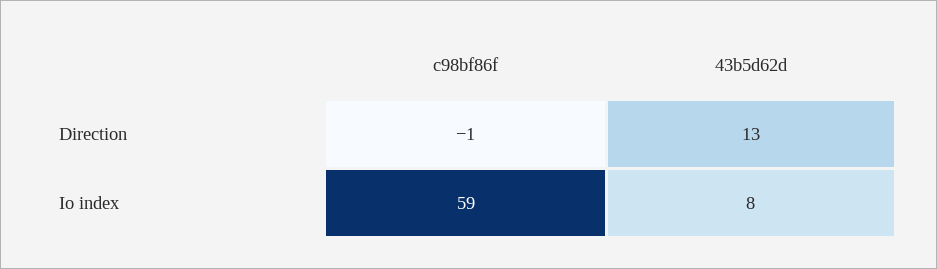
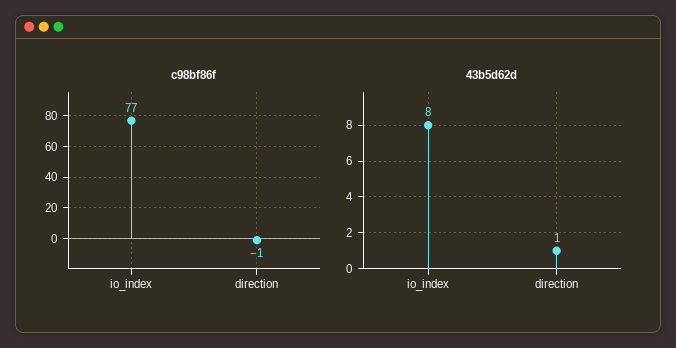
  {
    "c98bf86f": {
      "Direction": -1,
-     "Io index": 59
+     "Io index": 77
    },
    "43b5d62d": {
-     "Direction": 13,
+     "Direction": 1,
      "Io index": 8
    }
  }

